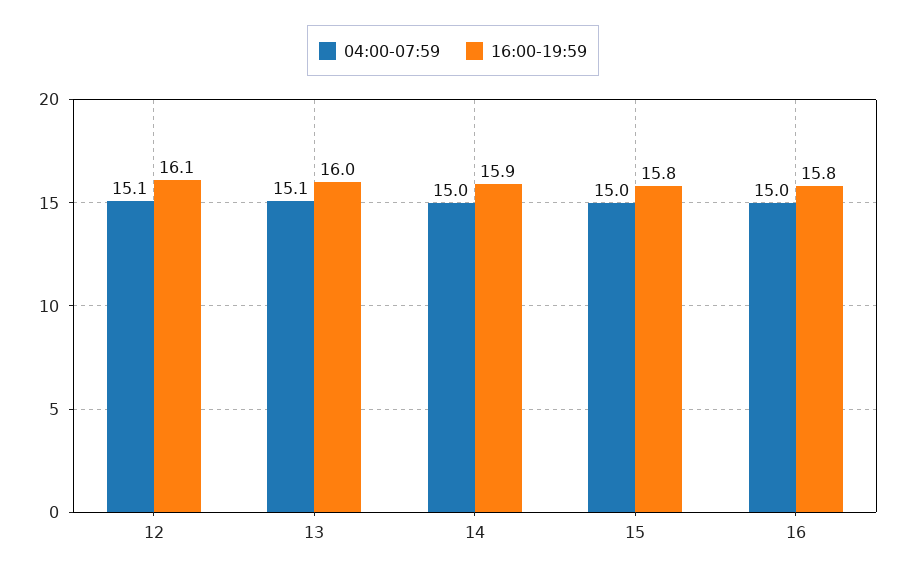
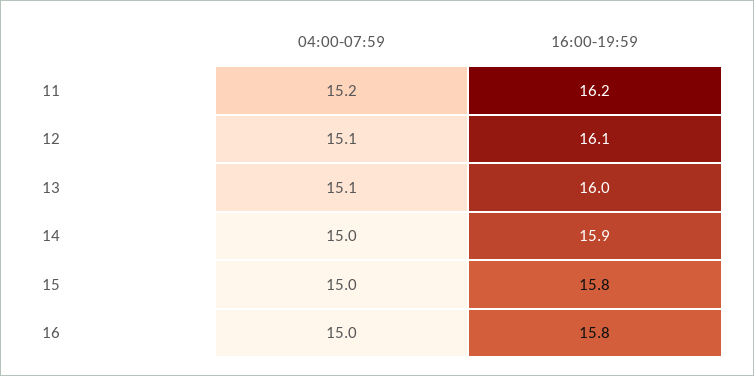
  {
    "04:00-07:59": {
      "12": 15.1,
      "13": 15.1,
      "14": 15,
      "15": 15,
-     "16": 15
+     "16": 15,
+     "11": 15.2
    },
    "16:00-19:59": {
      "12": 16.1,
      "13": 16,
      "14": 15.9,
      "15": 15.8,
-     "16": 15.8
+     "16": 15.8,
+     "11": 16.2
    }
  }

